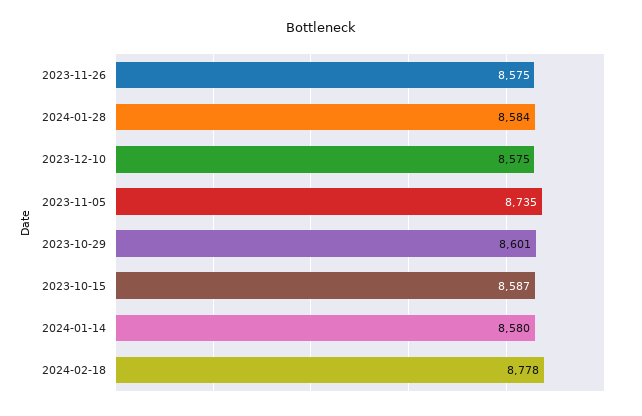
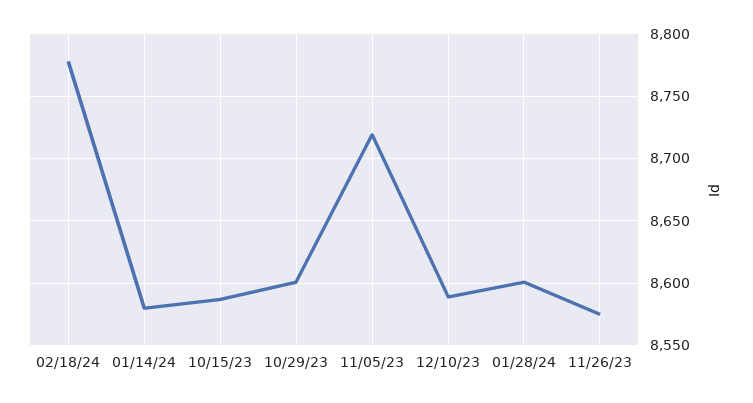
  {
    "2023-11-26": 8575,
-   "2024-01-28": 8584,
+   "2024-01-28": 8600,
-   "2023-12-10": 8575,
+   "2023-12-10": 8590,
-   "2023-11-05": 8735,
+   "2023-11-05": 8720,
    "2023-10-29": 8601,
    "2023-10-15": 8587,
    "2024-01-14": 8580,
    "2024-02-18": 8778
  }

